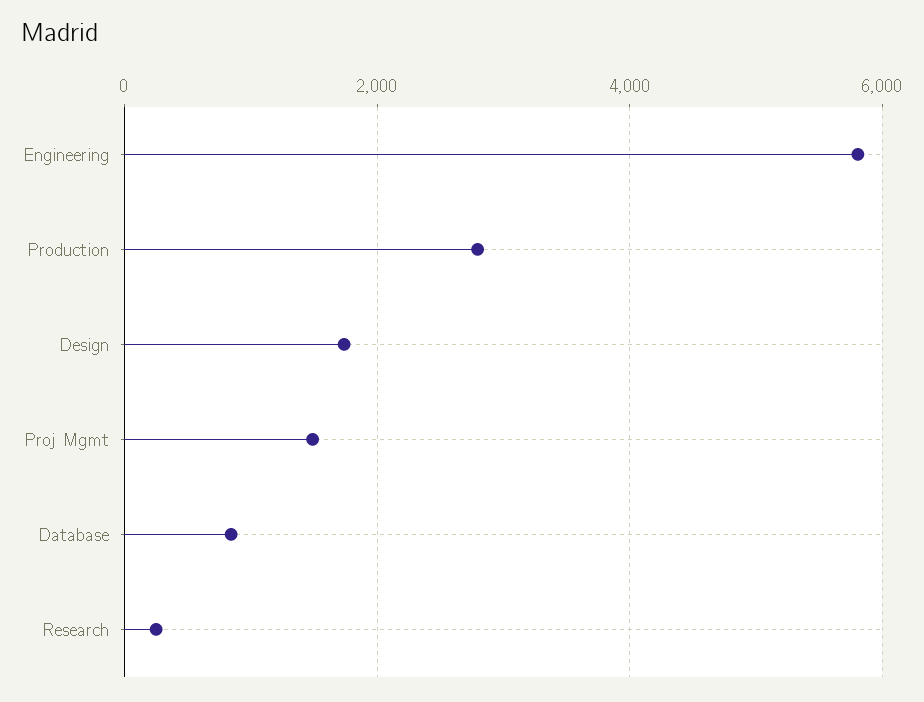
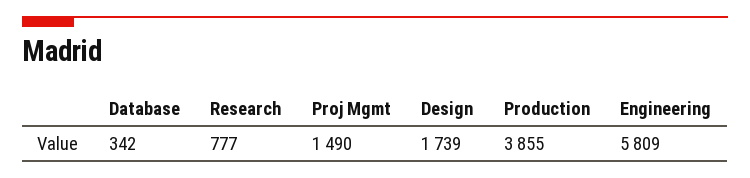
  {
    "Engineering": 5809,
-   "Production": 2800,
+   "Production": 3855,
    "Design": 1739,
    "Proj Mgmt": 1490,
-   "Database": 800,
+   "Database": 342,
-   "Research": 200
+   "Research": 777
  }

